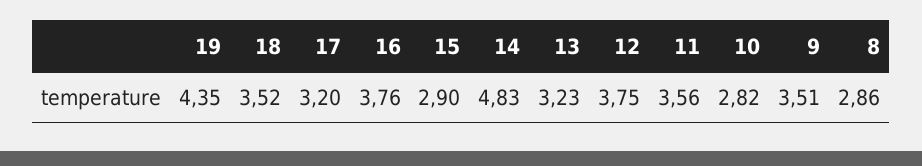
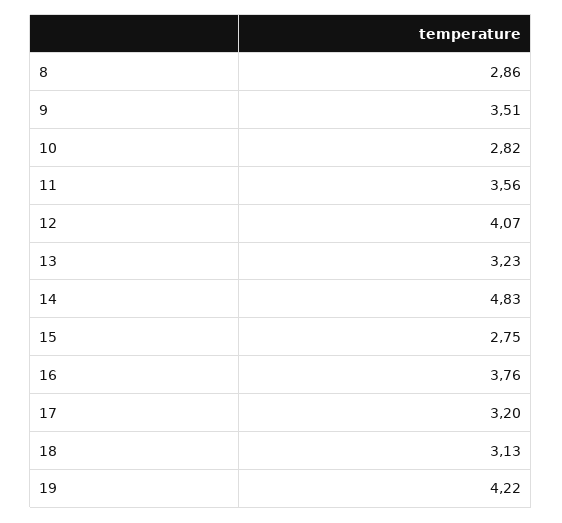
  {
-   "19": 4.35,
+   "19": 4.22,
-   "18": 3.52,
+   "18": 3.13,
    "17": 3.2,
    "16": 3.76,
-   "15": 2.9,
+   "15": 2.75,
    "14": 4.83,
    "13": 3.23,
-   "12": 3.75,
+   "12": 4.07,
    "11": 3.56,
    "10": 2.82,
    "9": 3.51,
    "8": 2.86
  }

